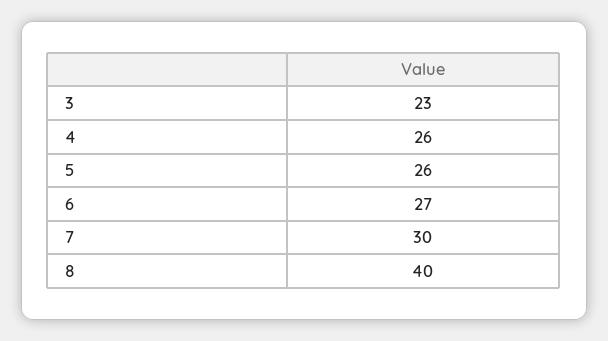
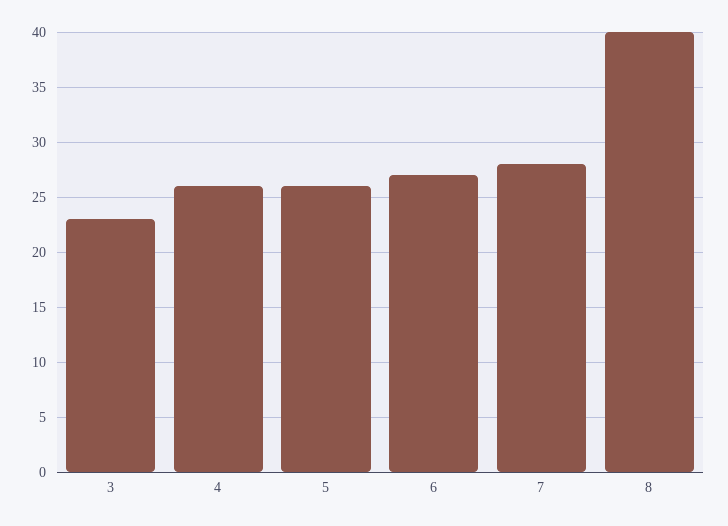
  {
    "3": 23,
    "4": 26,
    "5": 26,
    "6": 27,
-   "7": 30,
+   "7": 28,
    "8": 40
  }

